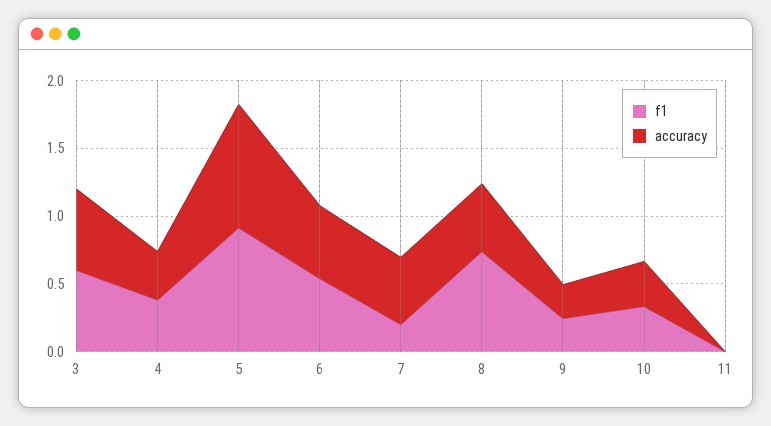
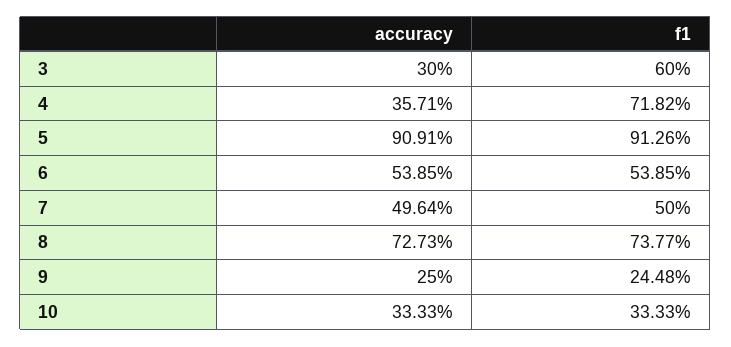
  {
    "f1": {
      "3": 0.6,
-     "4": 0.4,
+     "4": 0.7182,
      "5": 0.9126,
      "6": 0.5385,
-     "7": 0.2,
+     "7": 0.5,
      "8": 0.7377,
      "9": 0.2448,
-     "10": 0.3333,
+     "10": 0.3333
-     "11": 0
    },
    "accuracy": {
-     "3": 0.6,
+     "3": 0.3,
      "4": 0.3571,
      "5": 0.9091,
      "6": 0.5385,
      "7": 0.4964,
-     "8": 0.5,
+     "8": 0.7273,
      "9": 0.25,
-     "10": 0.3333,
+     "10": 0.3333
-     "11": 0
    }
  }

